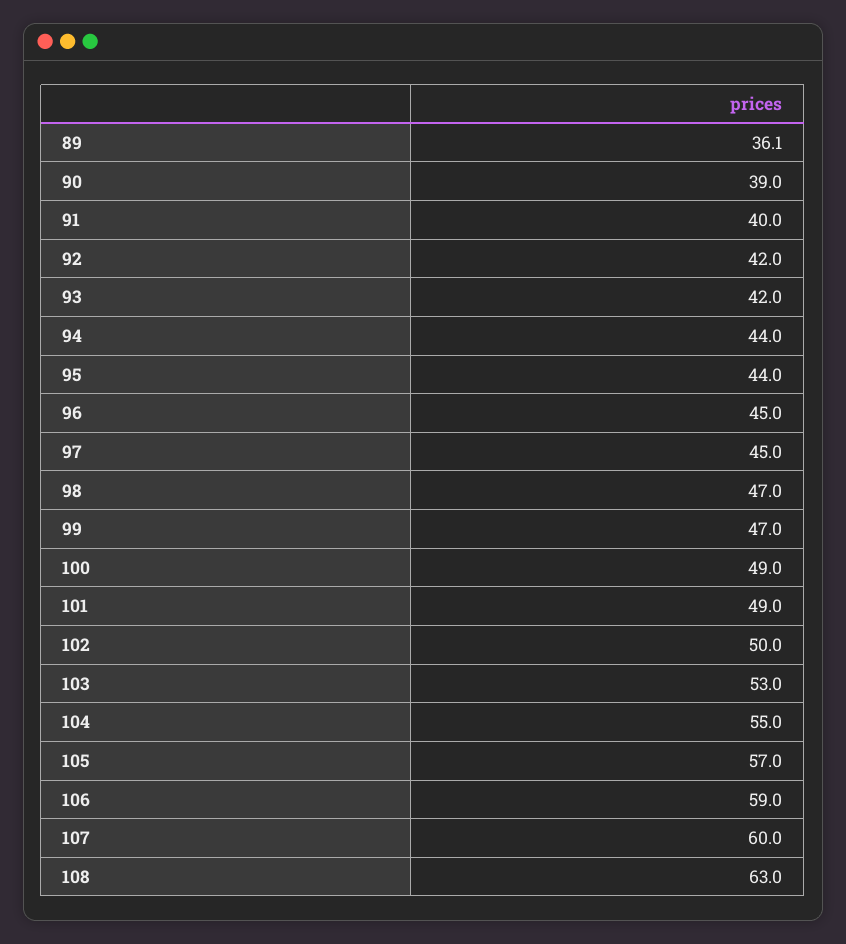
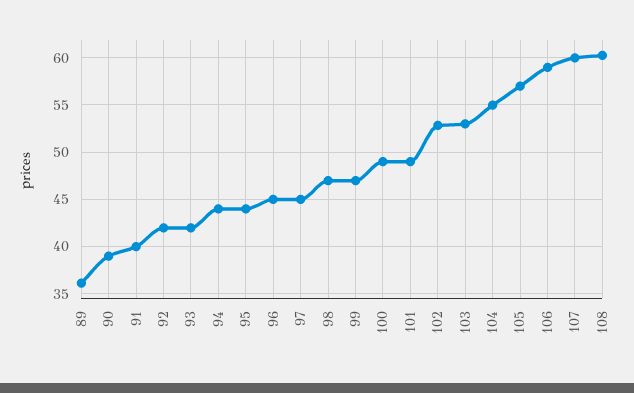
  {
    "89": 36.1,
    "90": 39,
    "91": 40,
    "92": 42,
    "93": 42,
    "94": 44,
    "95": 44,
    "96": 45,
    "97": 45,
    "98": 47,
    "99": 47,
    "100": 49,
    "101": 49,
-   "102": 50,
+   "102": 53,
    "103": 53,
    "104": 55,
    "105": 57,
    "106": 59,
    "107": 60,
-   "108": 63
+   "108": 60
  }

